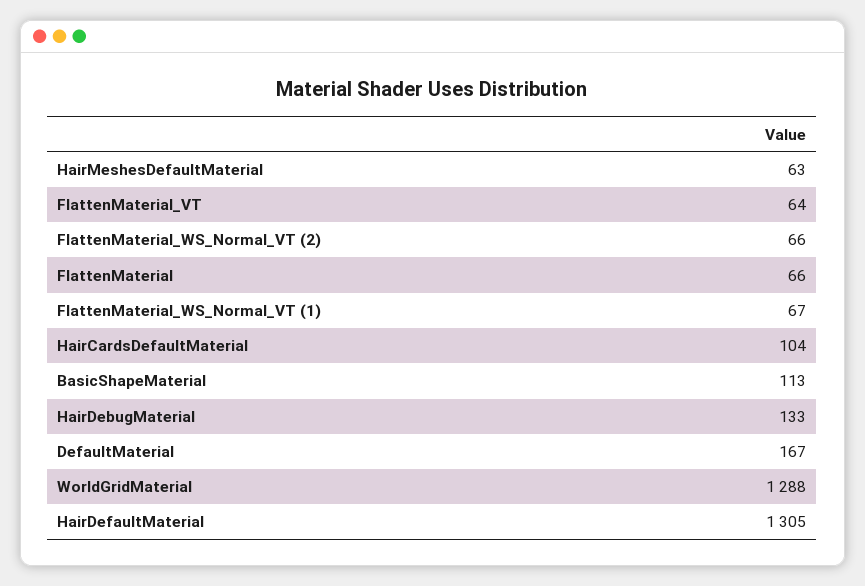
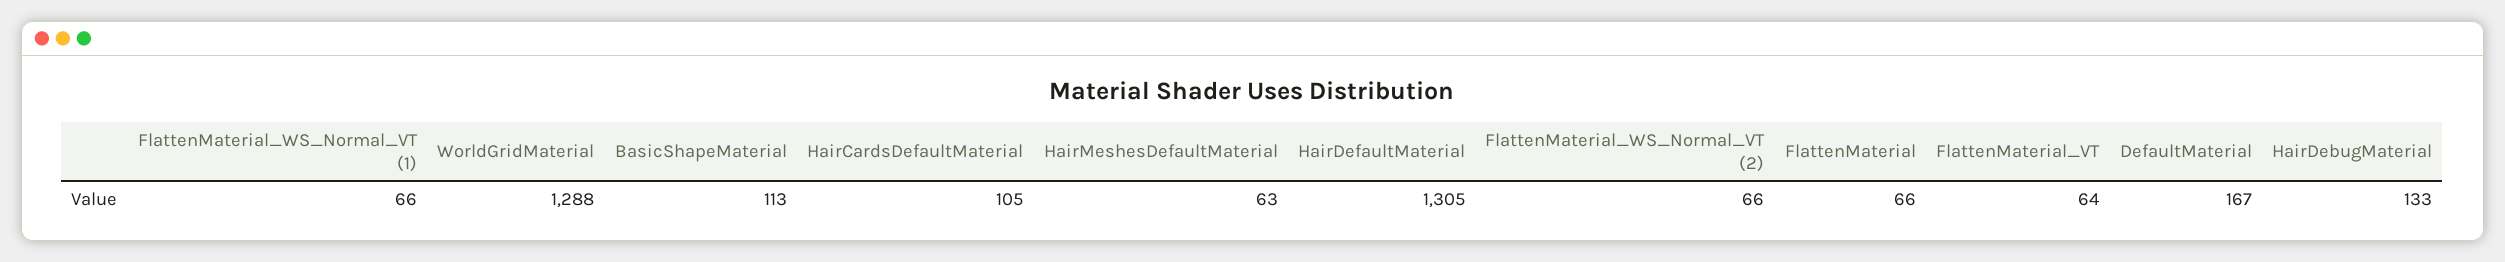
  {
    "HairMeshesDefaultMaterial": 63,
    "FlattenMaterial_VT": 64,
    "FlattenMaterial_WS_Normal_VT (2)": 66,
    "FlattenMaterial": 66,
-   "FlattenMaterial_WS_Normal_VT (1)": 67,
+   "FlattenMaterial_WS_Normal_VT (1)": 66,
-   "HairCardsDefaultMaterial": 104,
+   "HairCardsDefaultMaterial": 105,
    "BasicShapeMaterial": 113,
    "HairDebugMaterial": 133,
    "DefaultMaterial": 167,
    "WorldGridMaterial": 1288,
    "HairDefaultMaterial": 1305
  }

